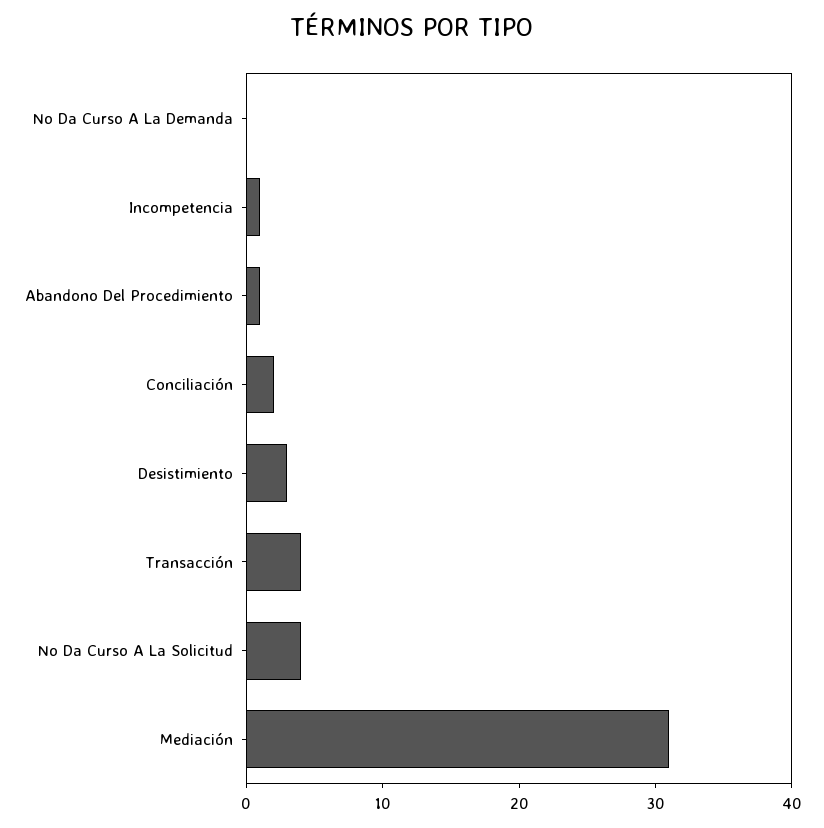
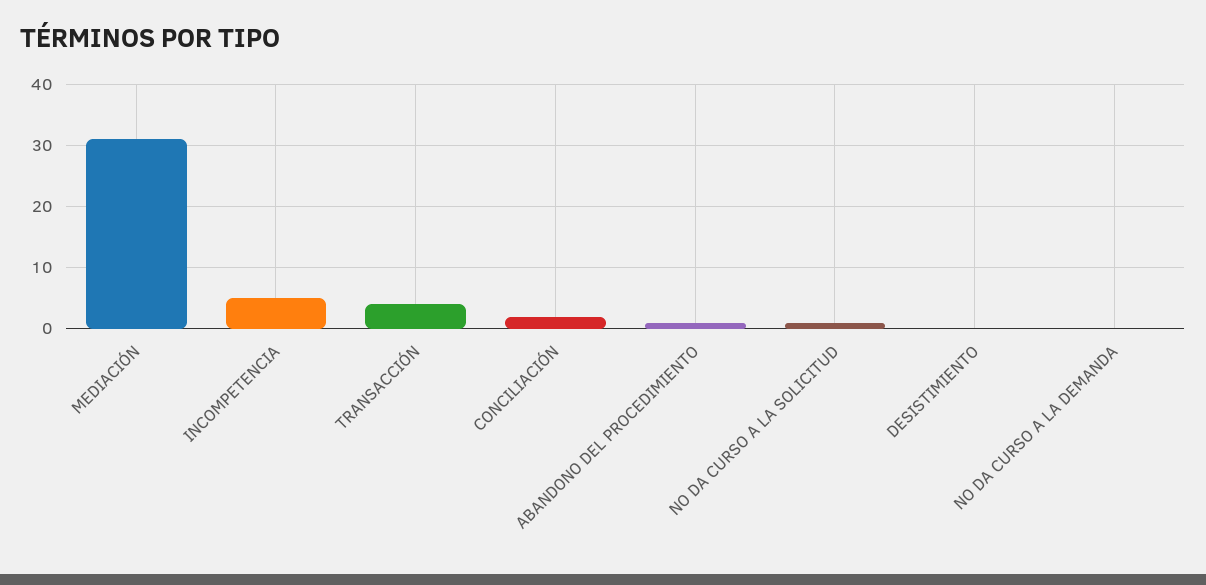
  {
    "No Da Curso A La Demanda": 0,
-   "Incompetencia": 1,
+   "Incompetencia": 5,
    "Abandono Del Procedimiento": 1,
    "Conciliación": 2,
-   "Desistimiento": 3,
+   "Desistimiento": 0,
    "Transacción": 4,
-   "No Da Curso A La Solicitud": 4,
+   "No Da Curso A La Solicitud": 1,
    "Mediación": 31
  }

